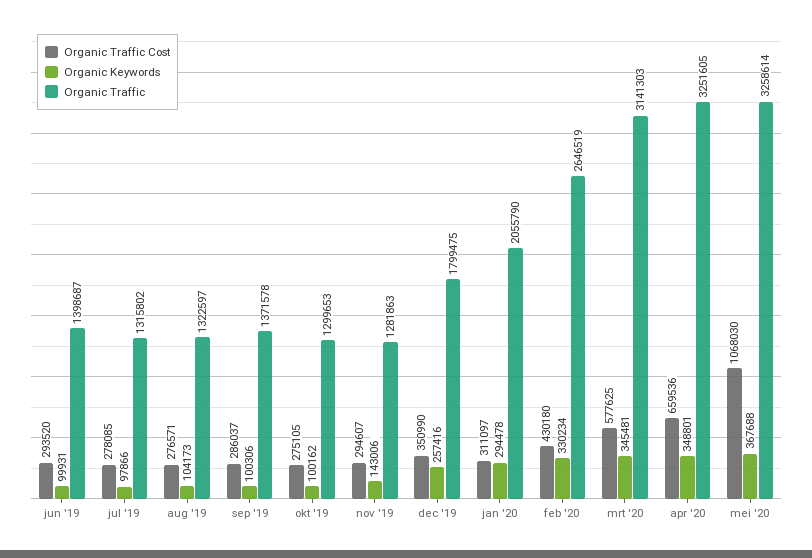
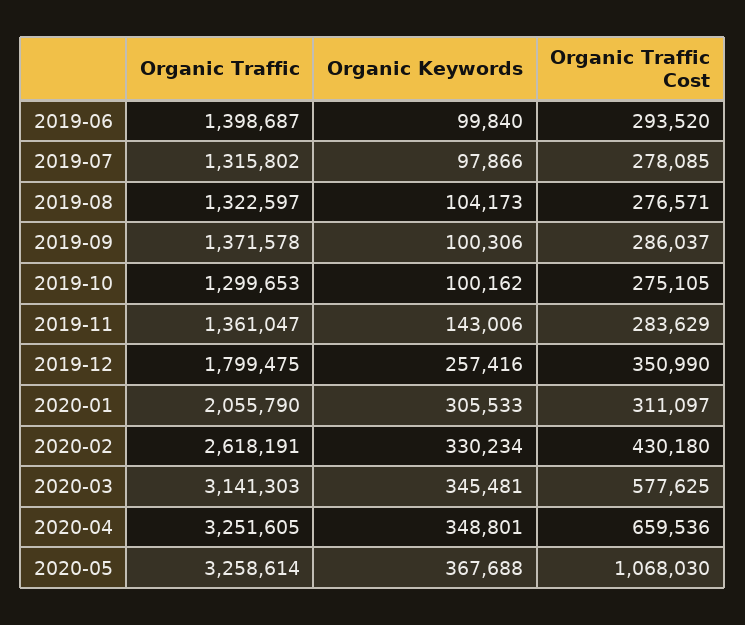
  {
    "Organic Traffic Cost": {
      "jun '19": 293520,
      "jul '19": 278085,
      "aug '19": 276571,
      "sep '19": 286037,
      "okt '19": 275105,
-     "nov '19": 294607,
+     "nov '19": 283629,
      "dec '19": 350990,
      "jan '20": 311097,
      "feb '20": 430180,
      "mrt '20": 577625,
      "apr '20": 659536,
      "mei '20": 1068030
    },
    "Organic Keywords": {
-     "jun '19": 99931,
+     "jun '19": 99840,
      "jul '19": 97866,
      "aug '19": 104173,
      "sep '19": 100306,
      "okt '19": 100162,
      "nov '19": 143006,
      "dec '19": 257416,
-     "jan '20": 294478,
+     "jan '20": 305533,
      "feb '20": 330234,
      "mrt '20": 345481,
      "apr '20": 348801,
      "mei '20": 367688
    },
    "Organic Traffic": {
      "jun '19": 1398687,
      "jul '19": 1315802,
      "aug '19": 1322597,
      "sep '19": 1371578,
      "okt '19": 1299653,
-     "nov '19": 1281863,
+     "nov '19": 1361047,
      "dec '19": 1799475,
      "jan '20": 2055790,
-     "feb '20": 2646519,
+     "feb '20": 2618191,
      "mrt '20": 3141303,
      "apr '20": 3251605,
      "mei '20": 3258614
    }
  }

